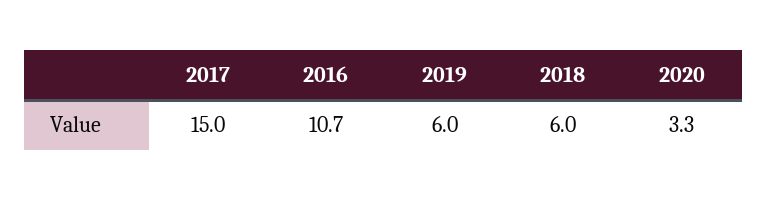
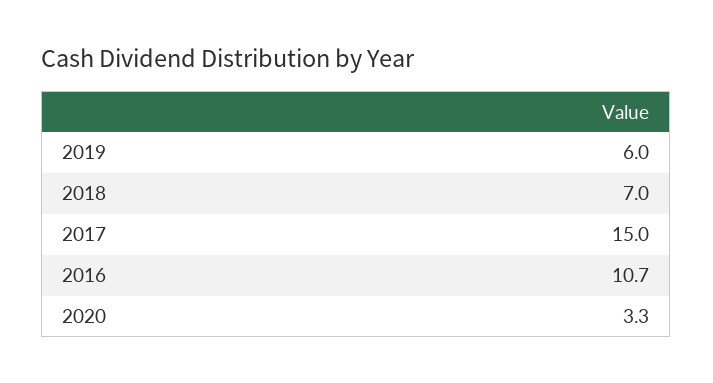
  {
    "2017": 15,
    "2016": 10.7,
    "2019": 6,
-   "2018": 6,
+   "2018": 7,
    "2020": 3.3
  }

